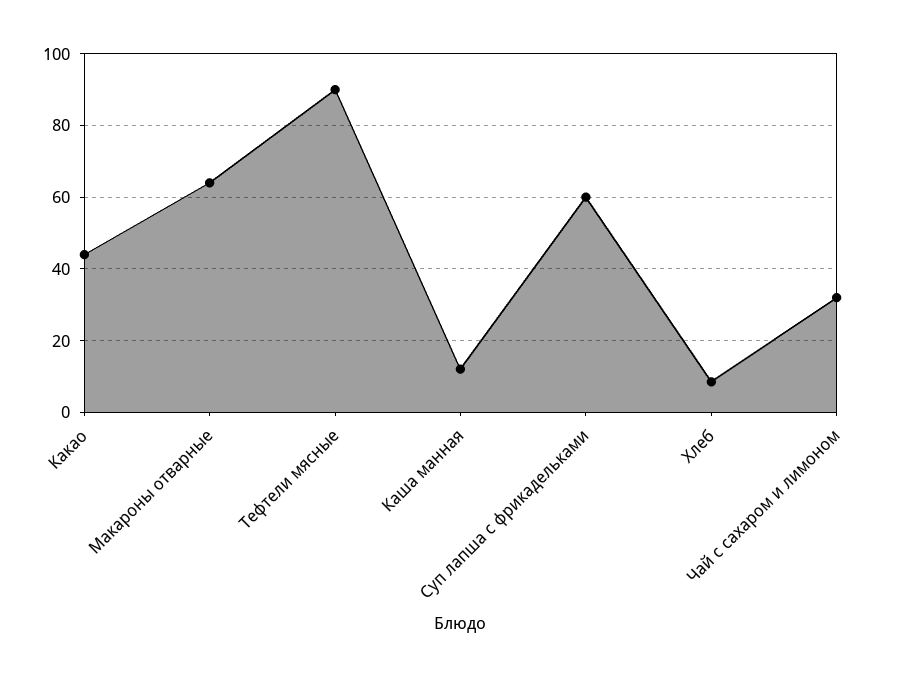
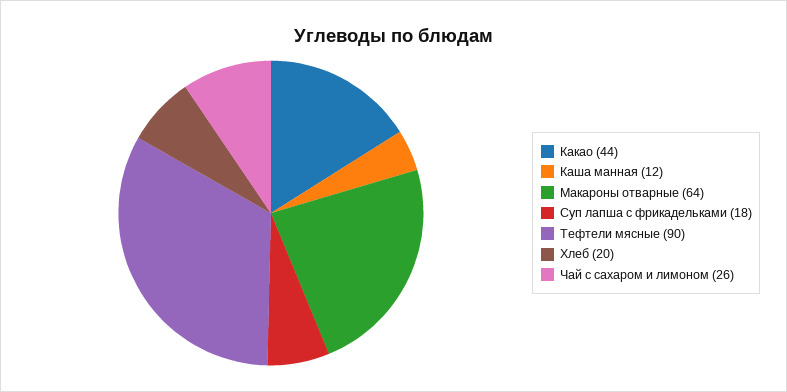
  {
    "Какао": 44,
    "Макароны отварные": 64,
    "Тефтели мясные": 90,
    "Каша манная": 12,
-   "Суп лапша с фрикадельками": 60,
+   "Суп лапша с фрикадельками": 18,
-   "Хлеб": 8,
+   "Хлеб": 20,
-   "Чай с сахаром и лимоном": 32
+   "Чай с сахаром и лимоном": 26
  }

